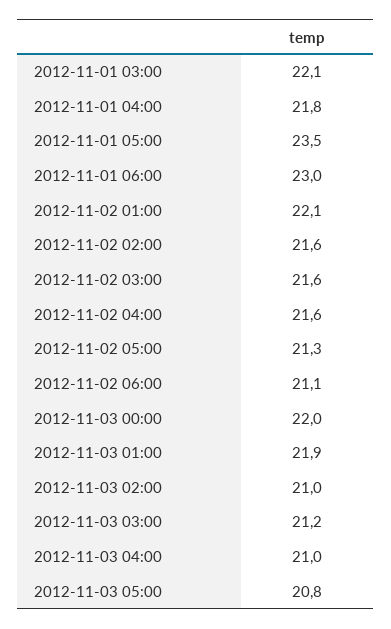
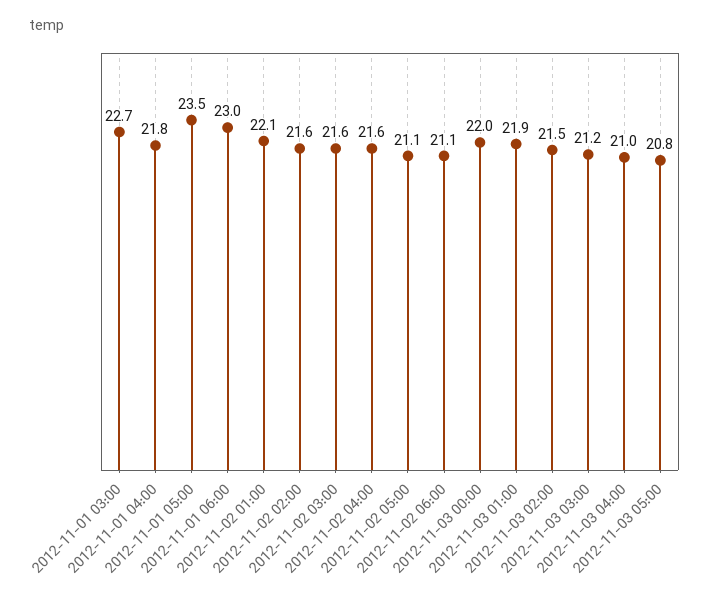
  {
-   "2012-11-01 03:00": 22.1,
+   "2012-11-01 03:00": 22.7,
    "2012-11-01 04:00": 21.8,
    "2012-11-01 05:00": 23.5,
    "2012-11-01 06:00": 23,
    "2012-11-02 01:00": 22.1,
    "2012-11-02 02:00": 21.6,
    "2012-11-02 03:00": 21.6,
    "2012-11-02 04:00": 21.6,
-   "2012-11-02 05:00": 21.3,
+   "2012-11-02 05:00": 21.1,
    "2012-11-02 06:00": 21.1,
    "2012-11-03 00:00": 22,
    "2012-11-03 01:00": 21.9,
-   "2012-11-03 02:00": 21,
+   "2012-11-03 02:00": 21.5,
    "2012-11-03 03:00": 21.2,
    "2012-11-03 04:00": 21,
    "2012-11-03 05:00": 20.8
  }

